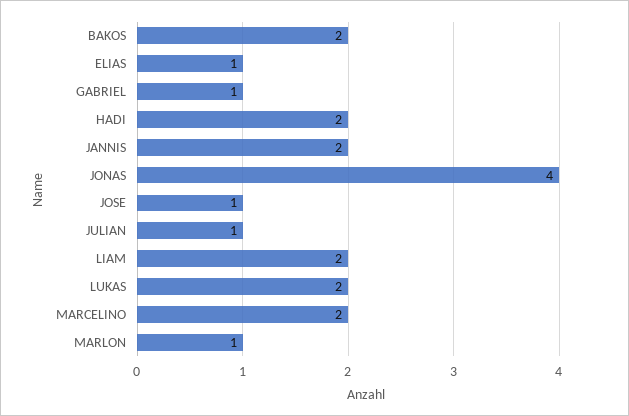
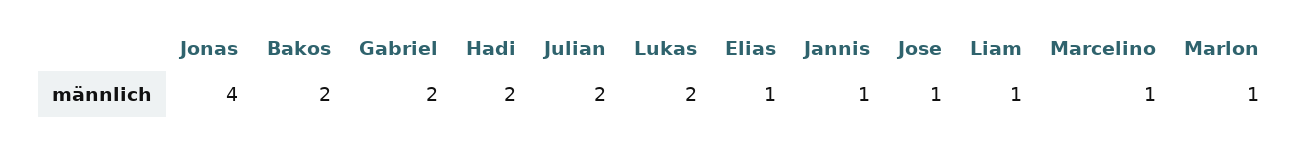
  {
    "BAKOS": 2,
    "ELIAS": 1,
-   "GABRIEL": 1,
+   "GABRIEL": 2,
    "HADI": 2,
-   "JANNIS": 2,
+   "JANNIS": 1,
    "JONAS": 4,
    "JOSE": 1,
-   "JULIAN": 1,
+   "JULIAN": 2,
-   "LIAM": 2,
+   "LIAM": 1,
    "LUKAS": 2,
-   "MARCELINO": 2,
+   "MARCELINO": 1,
    "MARLON": 1
  }

